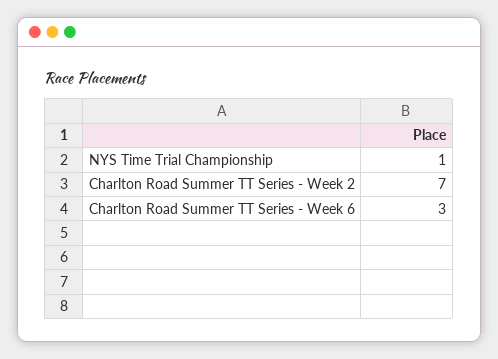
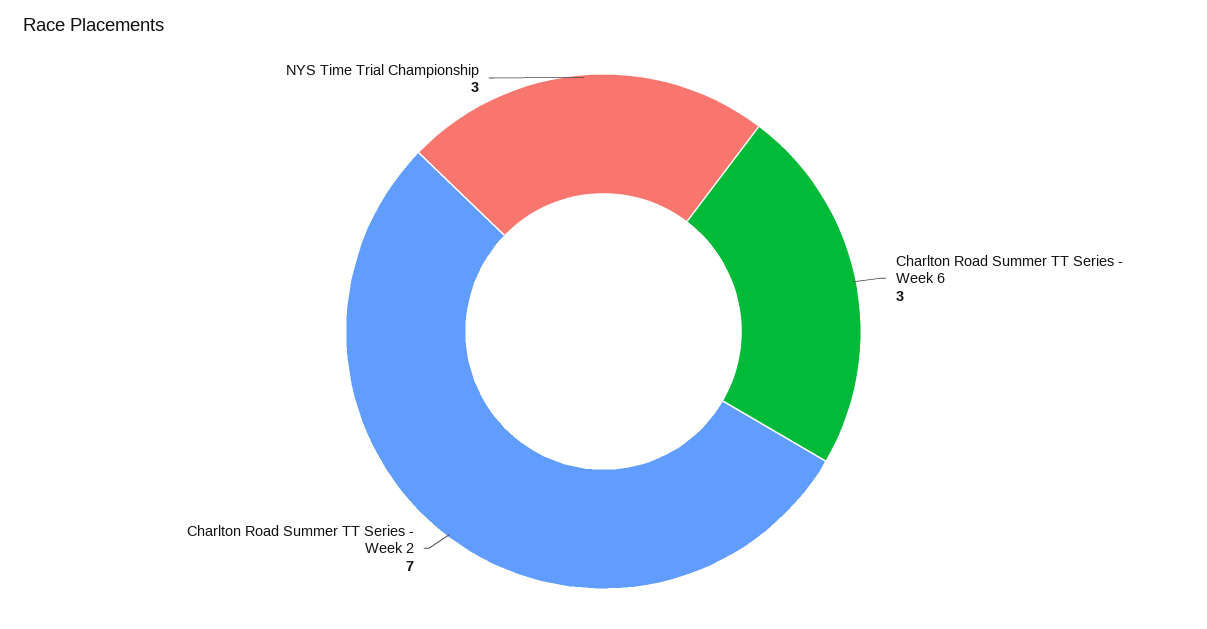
  {
-   "NYS Time Trial Championship": 1,
+   "NYS Time Trial Championship": 3,
    "Charlton Road Summer TT Series - Week 2": 7,
    "Charlton Road Summer TT Series - Week 6": 3
  }

